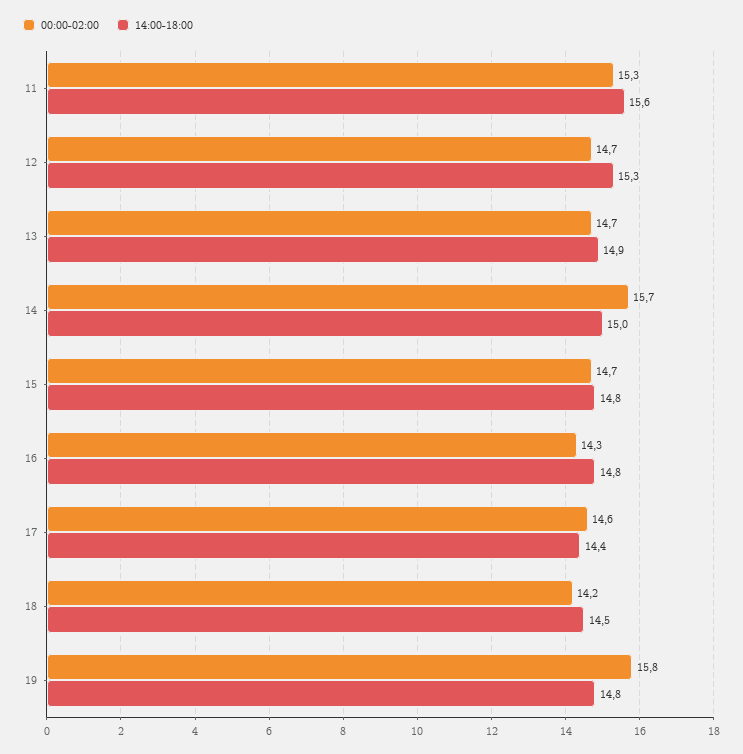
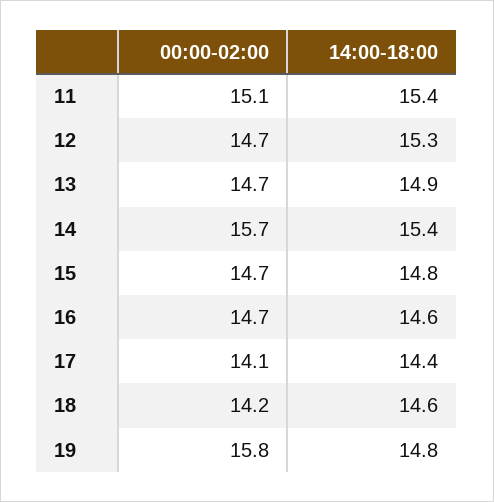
  {
    "00:00-02:00": {
-     "11": 15.3,
+     "11": 15.1,
      "12": 14.7,
      "13": 14.7,
      "14": 15.7,
      "15": 14.7,
-     "16": 14.3,
+     "16": 14.7,
-     "17": 14.6,
+     "17": 14.1,
      "18": 14.2,
      "19": 15.8
    },
    "14:00-18:00": {
-     "11": 15.6,
+     "11": 15.4,
      "12": 15.3,
      "13": 14.9,
-     "14": 15,
+     "14": 15.4,
      "15": 14.8,
-     "16": 14.8,
+     "16": 14.6,
      "17": 14.4,
-     "18": 14.5,
+     "18": 14.6,
      "19": 14.8
    }
  }

